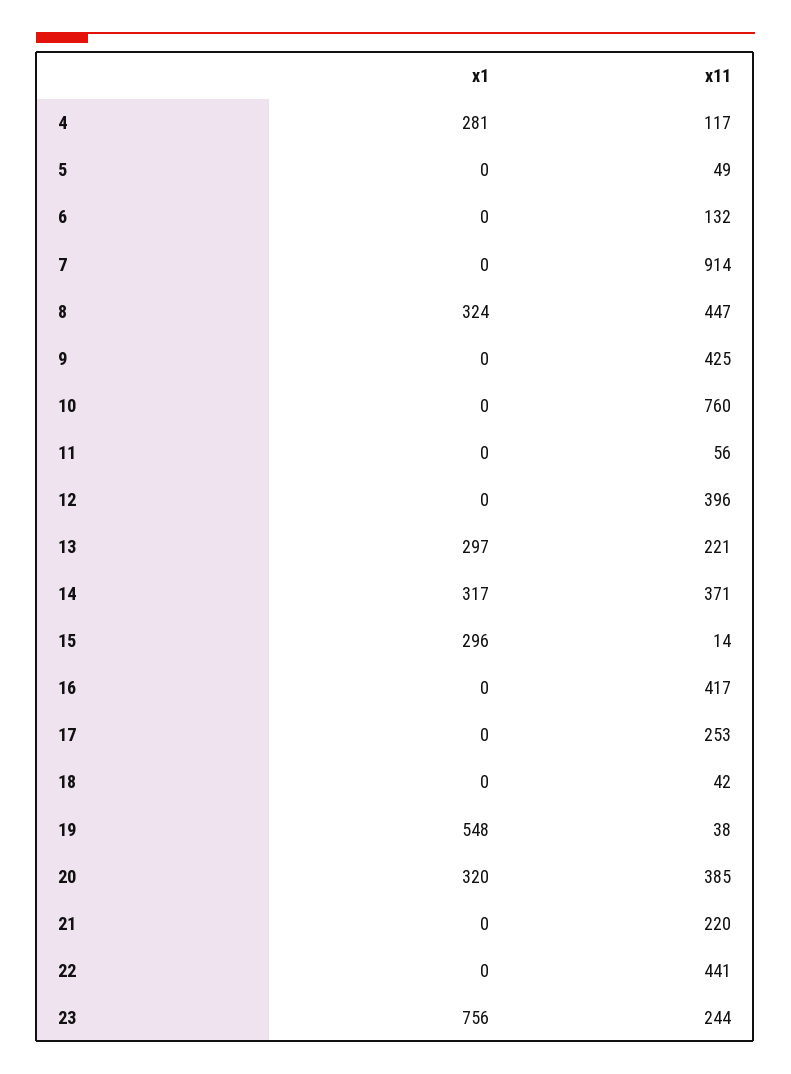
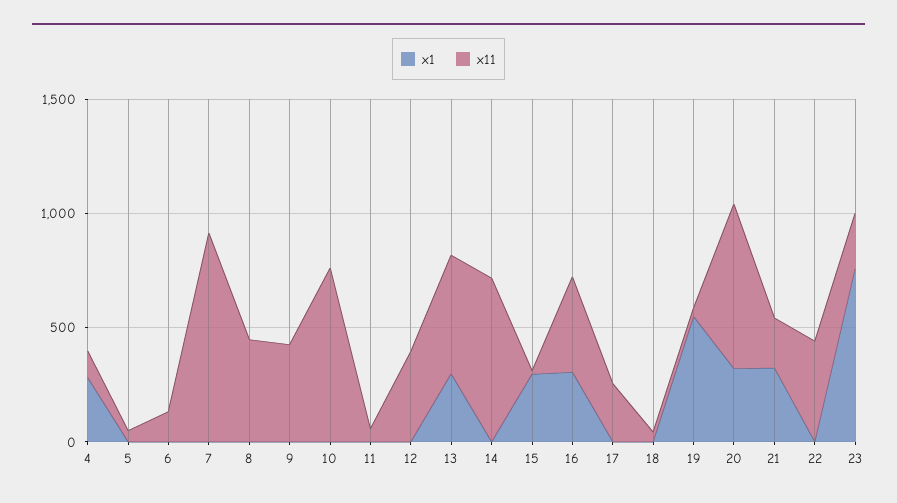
  {
    "x1": {
      "4": 281,
      "5": 0,
      "6": 0,
      "7": 0,
-     "8": 324,
+     "8": 0,
      "9": 0,
      "10": 0,
      "11": 0,
      "12": 0,
      "13": 297,
-     "14": 317,
+     "14": 0,
      "15": 296,
-     "16": 0,
+     "16": 300,
      "17": 0,
      "18": 0,
      "19": 548,
      "20": 320,
-     "21": 0,
+     "21": 300,
      "22": 0,
      "23": 756
    },
    "x11": {
      "4": 117,
      "5": 49,
      "6": 132,
      "7": 914,
      "8": 447,
      "9": 425,
      "10": 760,
      "11": 56,
      "12": 396,
-     "13": 221,
+     "13": 500,
-     "14": 371,
+     "14": 700,
      "15": 14,
      "16": 417,
      "17": 253,
      "18": 42,
      "19": 38,
-     "20": 385,
+     "20": 700,
      "21": 220,
      "22": 441,
      "23": 244
    }
  }

